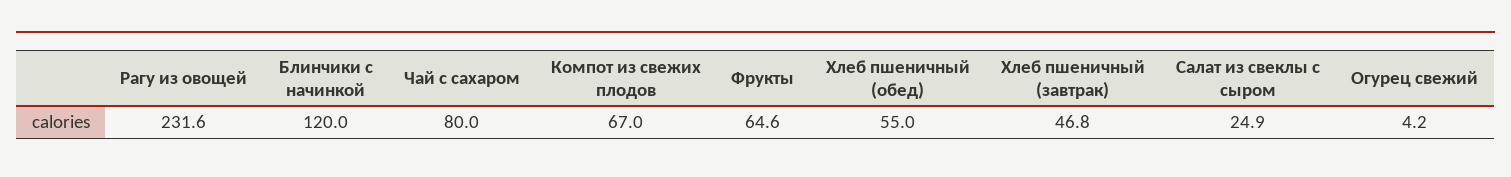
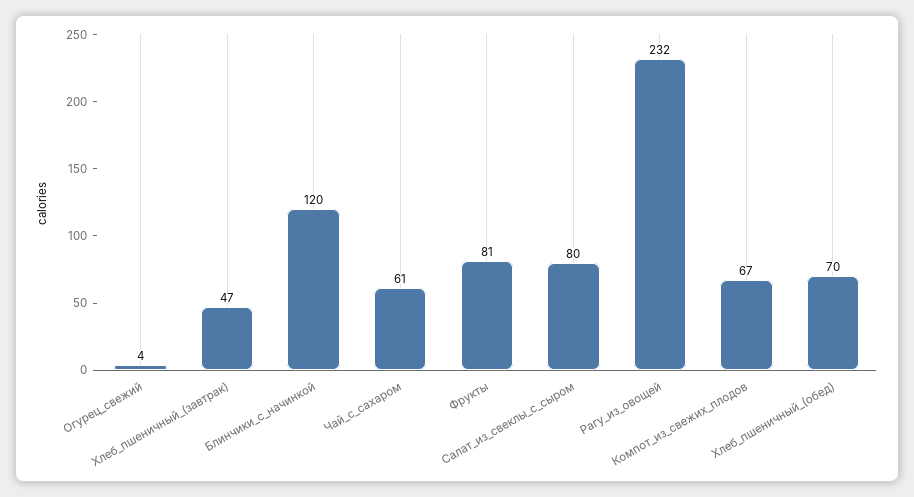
  {
    "Рагу из овощей": 231.6,
    "Блинчики с начинкой": 120,
-   "Чай с сахаром": 80,
+   "Чай с сахаром": 61,
    "Компот из свежих плодов": 67,
-   "Фрукты": 64.6,
+   "Фрукты": 81,
-   "Хлеб пшеничный (обед)": 55,
+   "Хлеб пшеничный (обед)": 70,
    "Хлеб пшеничный (завтрак)": 46.8,
-   "Салат из свеклы с сыром": 24.9,
+   "Салат из свеклы с сыром": 80,
    "Огурец свежий": 4.2
  }

